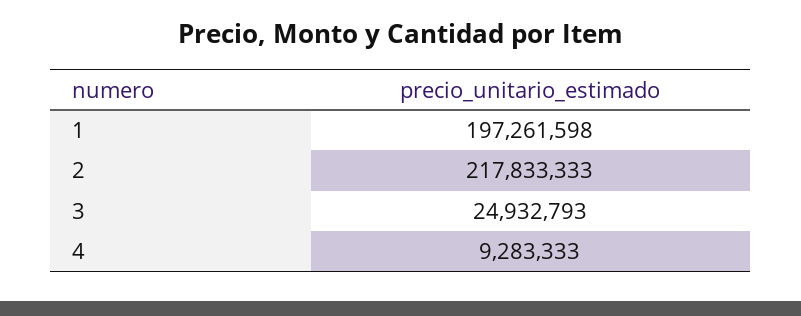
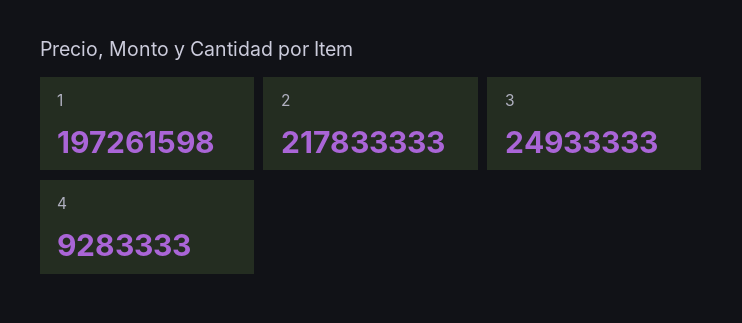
  {
    "1": 197261598,
    "2": 217833333,
-   "3": 24932793,
+   "3": 24933333,
    "4": 9283333
  }

